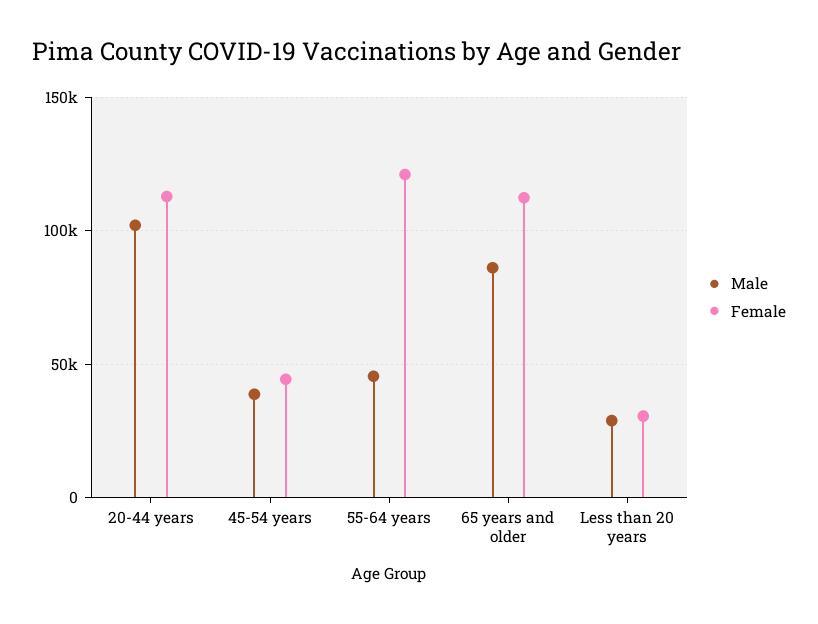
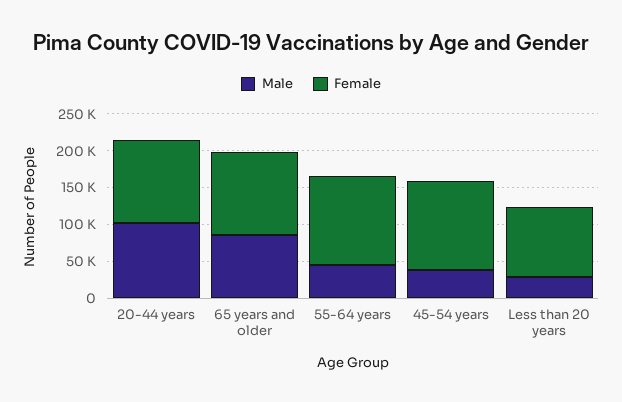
  {
    "Male": {
      "20-44 years": 100000,
      "45-54 years": 40000,
      "55-64 years": 45000,
      "65 years and older": 85000,
      "Less than 20 years": 30000
    },
    "Female": {
      "20-44 years": 115000,
-     "45-54 years": 45000,
+     "45-54 years": 125000,
      "55-64 years": 120000,
      "65 years and older": 110000,
-     "Less than 20 years": 30000
+     "Less than 20 years": 100000
    }
  }

